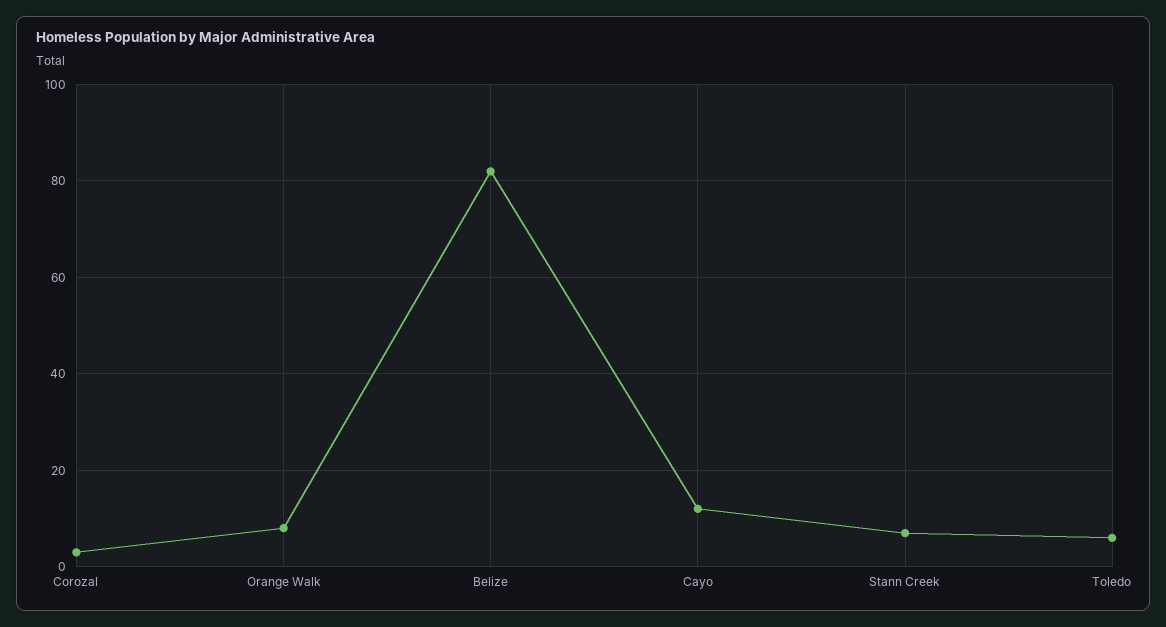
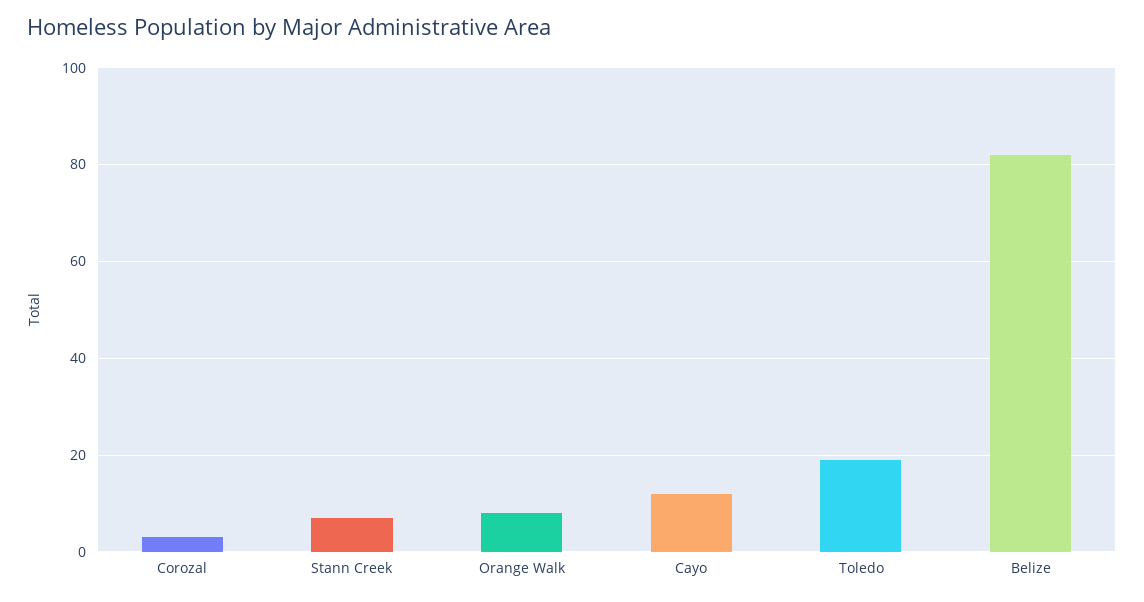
  {
    "Corozal": 5,
    "Orange Walk": 10,
    "Belize": 80,
    "Cayo": 10,
    "Stann Creek": 5,
-   "Toledo": 5
+   "Toledo": 20
  }

